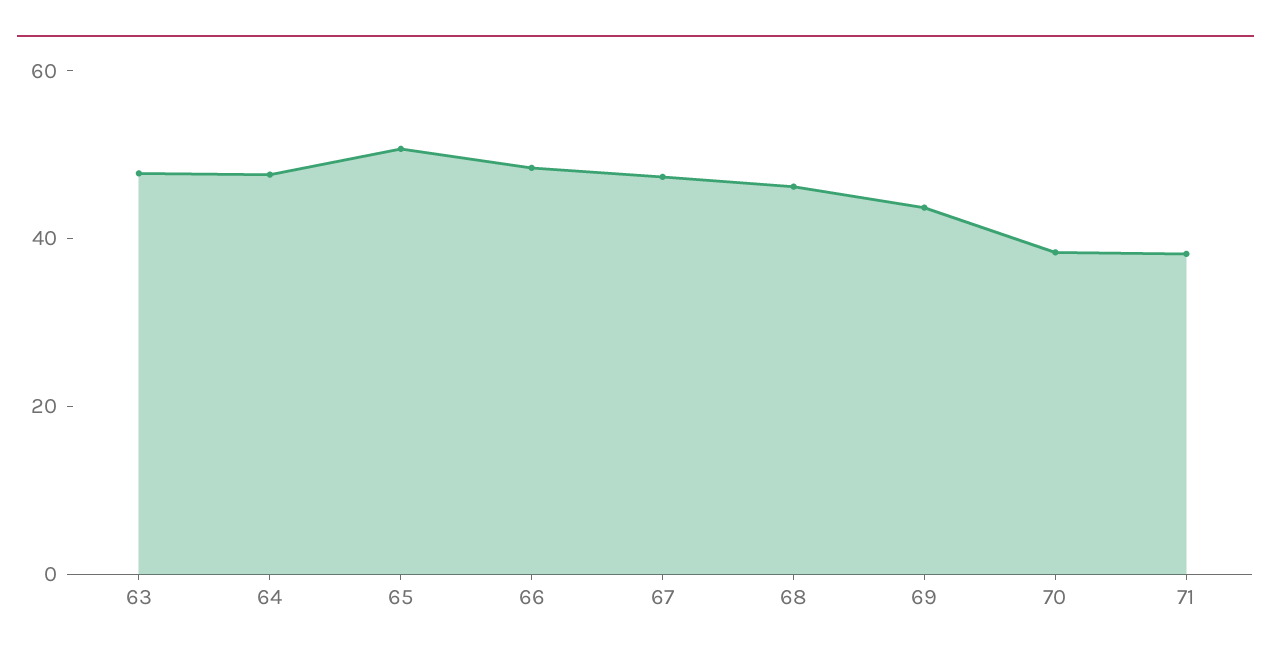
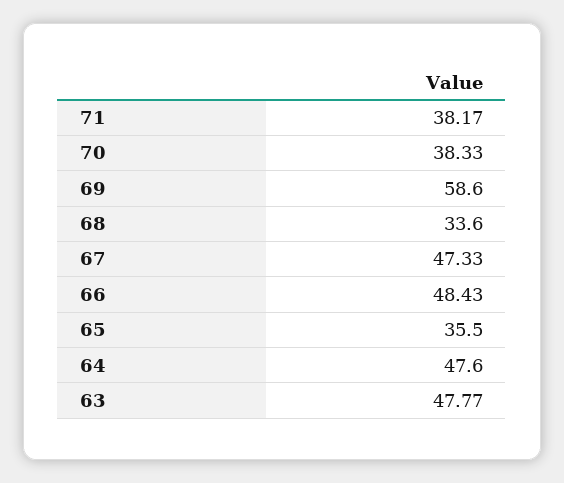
  {
    "63": 47.77,
    "64": 47.6,
-   "65": 50,
+   "65": 35.5,
    "66": 48.43,
    "67": 47.33,
-   "68": 45,
+   "68": 33.6,
-   "69": 45,
+   "69": 58.6,
    "70": 38.33,
    "71": 38.17
  }

